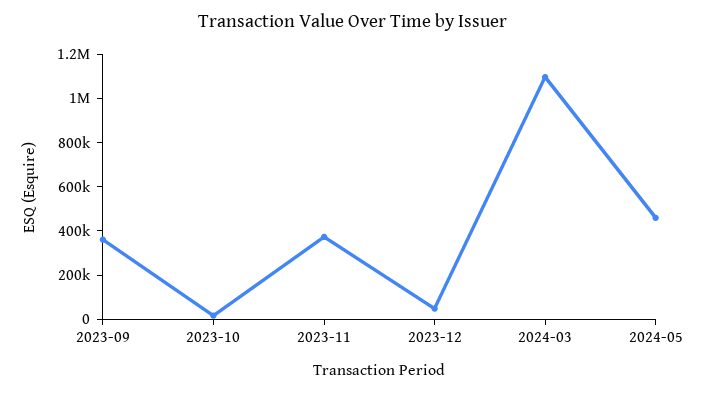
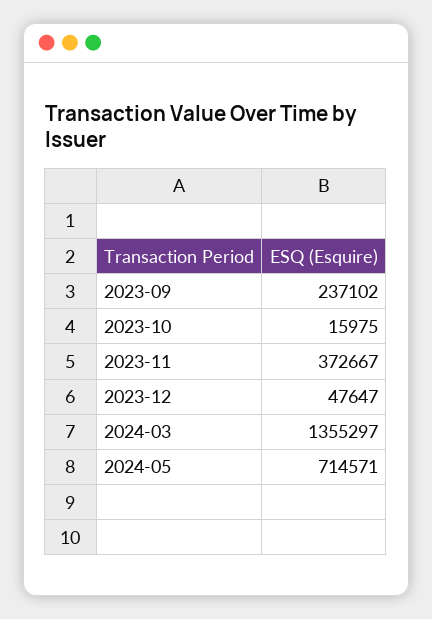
  {
-   "2023-09": 350000,
+   "2023-09": 237102,
    "2023-10": 15975,
    "2023-11": 372667,
    "2023-12": 47647,
-   "2024-03": 1100000,
+   "2024-03": 1355297,
-   "2024-05": 450000
+   "2024-05": 714571
  }

